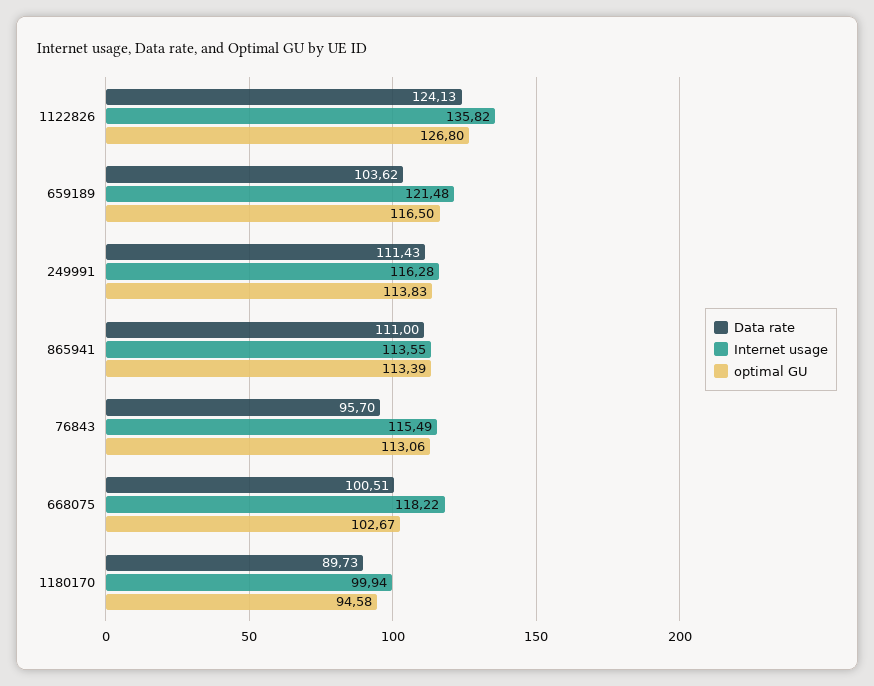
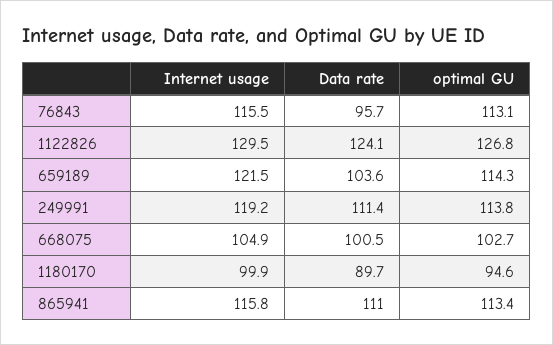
  {
    "Data rate": {
      "1122826": 124.13,
      "659189": 103.62,
      "249991": 111.43,
      "865941": 111,
      "76843": 95.7,
      "668075": 100.51,
      "1180170": 89.73
    },
    "Internet usage": {
-     "1122826": 135.82,
+     "1122826": 129.5,
      "659189": 121.48,
-     "249991": 116.28,
+     "249991": 119.2,
-     "865941": 113.55,
+     "865941": 115.8,
      "76843": 115.49,
-     "668075": 118.22,
+     "668075": 104.9,
      "1180170": 99.94
    },
    "optimal GU": {
      "1122826": 126.8,
-     "659189": 116.5,
+     "659189": 114.3,
      "249991": 113.83,
      "865941": 113.39,
      "76843": 113.06,
      "668075": 102.67,
      "1180170": 94.58
    }
  }

